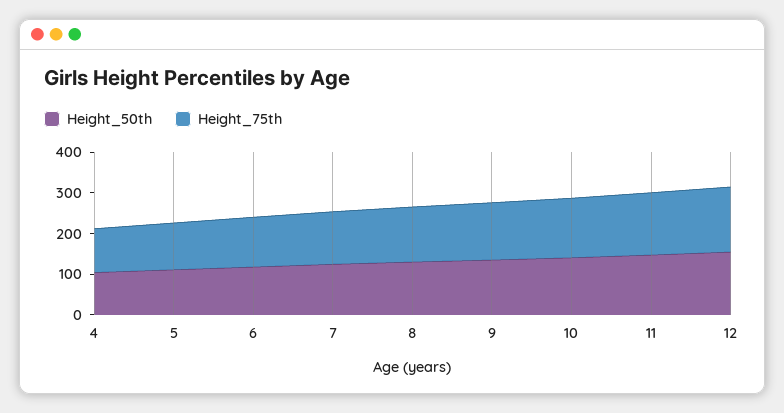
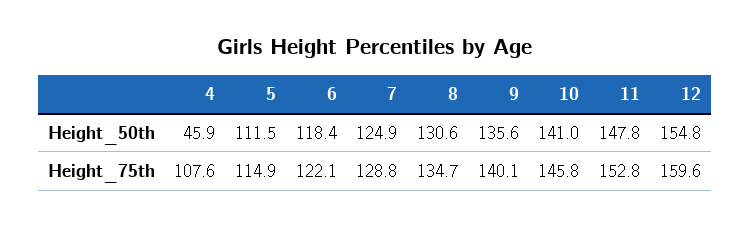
  {
    "Height_50th": {
-     "4": 100,
+     "4": 45.9,
      "5": 111.5,
      "6": 118.4,
      "7": 124.9,
      "8": 130.6,
      "9": 135.6,
      "10": 141,
      "11": 147.8,
      "12": 154.8
    },
    "Height_75th": {
      "4": 107.6,
      "5": 114.9,
      "6": 122.1,
      "7": 128.8,
      "8": 134.7,
      "9": 140.1,
      "10": 145.8,
      "11": 152.8,
      "12": 159.6
    }
  }

